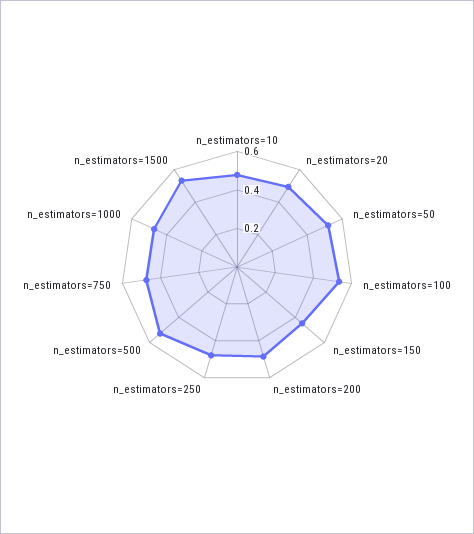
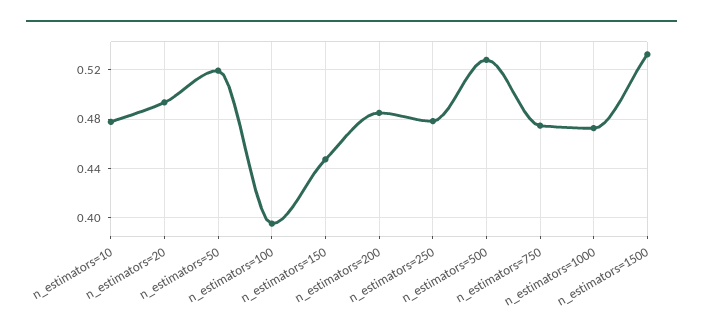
  {
    "n_estimators=10": 0.48,
    "n_estimators=20": 0.495,
    "n_estimators=50": 0.52,
-   "n_estimators=100": 0.55,
+   "n_estimators=100": 0.395,
    "n_estimators=150": 0.445,
    "n_estimators=200": 0.485,
    "n_estimators=250": 0.48,
    "n_estimators=500": 0.53,
    "n_estimators=750": 0.475,
    "n_estimators=1000": 0.475,
    "n_estimators=1500": 0.53
  }

